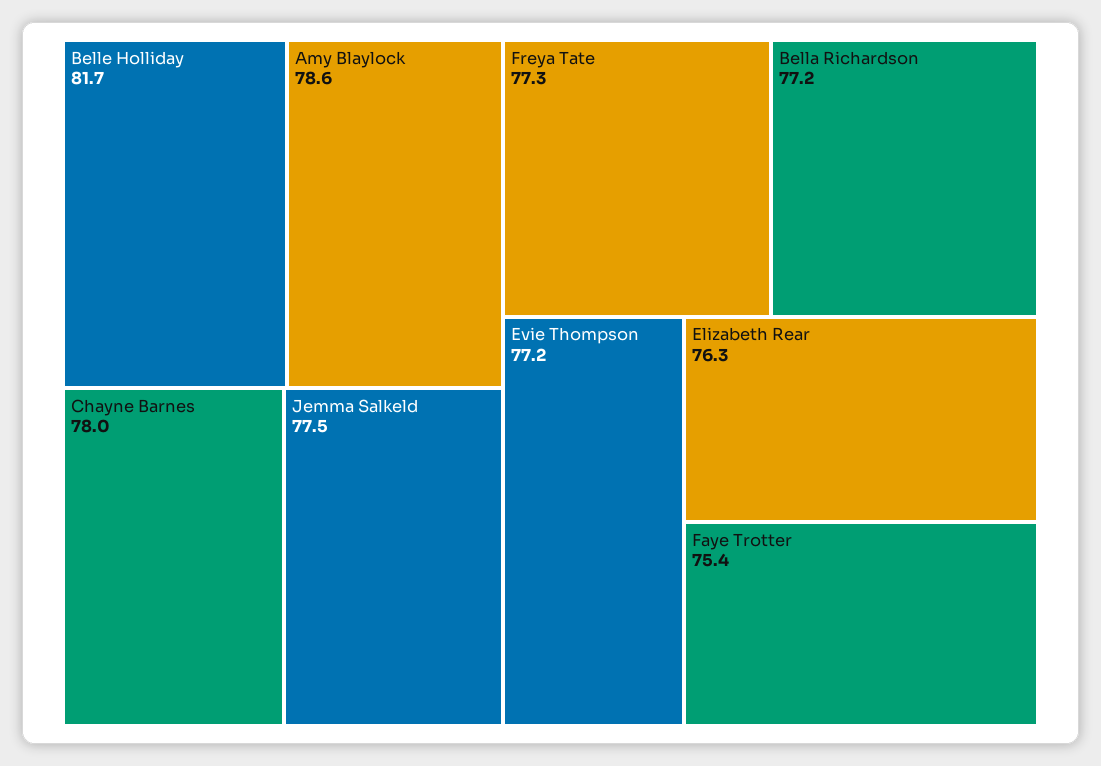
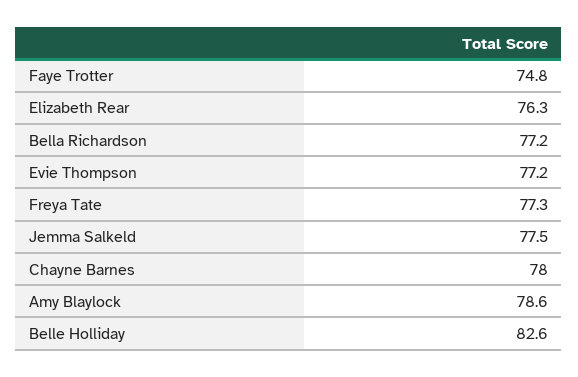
  {
-   "Belle Holliday": 81.7,
+   "Belle Holliday": 82.6,
    "Amy Blaylock": 78.6,
    "Chayne Barnes": 78,
    "Jemma Salkeld": 77.5,
    "Freya Tate": 77.3,
    "Bella Richardson": 77.2,
    "Evie Thompson": 77.2,
    "Elizabeth Rear": 76.3,
-   "Faye Trotter": 75.4
+   "Faye Trotter": 74.8
  }

